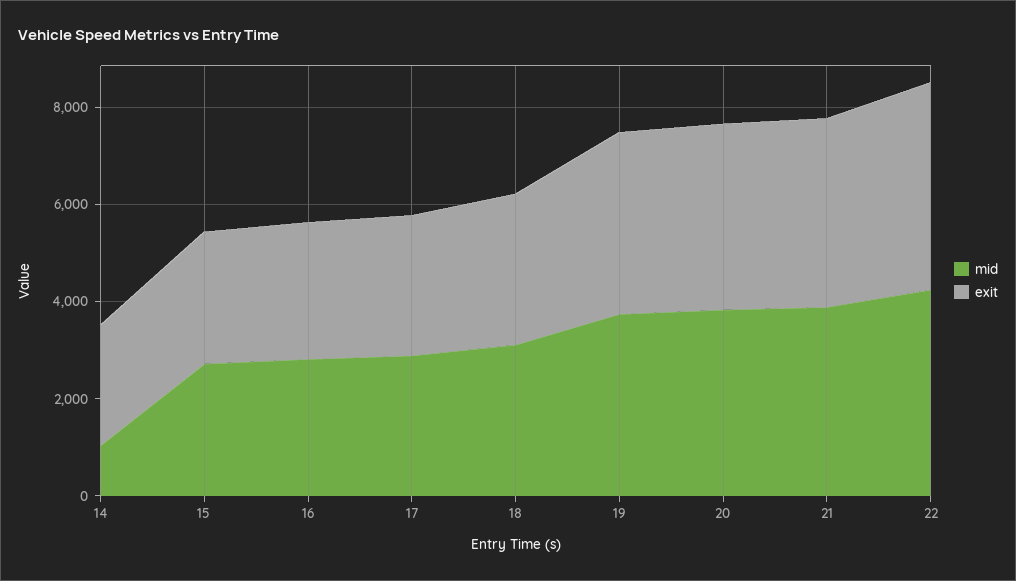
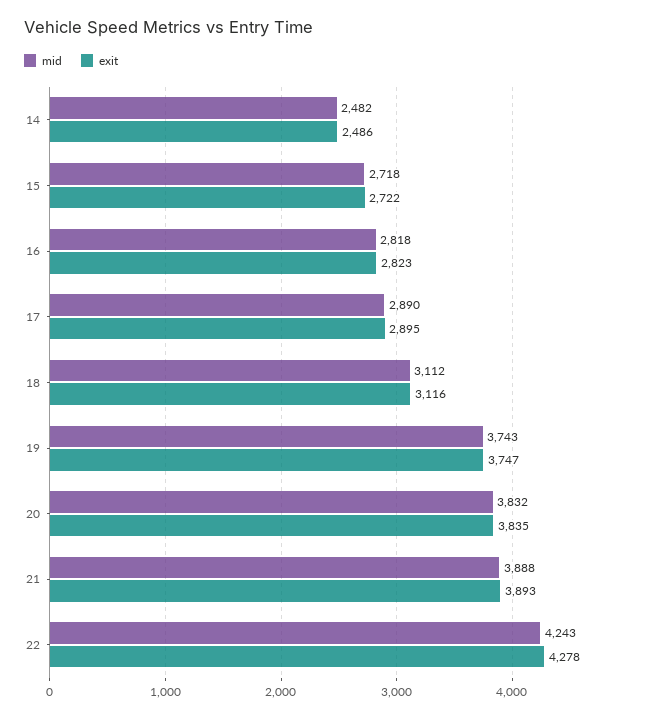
  {
    "mid": {
-     "14": 1000,
+     "14": 2482,
      "15": 2718,
      "16": 2818,
      "17": 2890,
      "18": 3112,
      "19": 3743,
      "20": 3832,
      "21": 3888,
      "22": 4243
    },
    "exit": {
      "14": 2486,
      "15": 2722,
      "16": 2823,
      "17": 2895,
      "18": 3116,
      "19": 3747,
      "20": 3835,
      "21": 3893,
      "22": 4278
    }
  }

